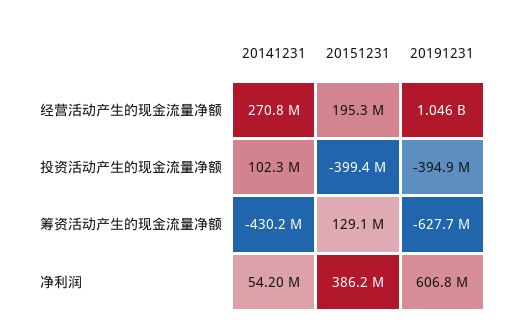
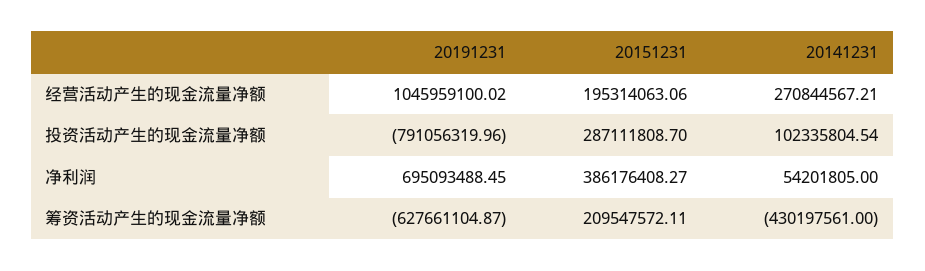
  {
    "20141231": {
      "经营活动产生的现金流量净额": 270844567.21,
      "投资活动产生的现金流量净额": 102335804.54,
      "筹资活动产生的现金流量净额": -430197561,
      "净利润": 54201805
    },
    "20151231": {
      "经营活动产生的现金流量净额": 195314063.06,
-     "投资活动产生的现金流量净额": -399400000,
+     "投资活动产生的现金流量净额": 287111808.7,
-     "筹资活动产生的现金流量净额": 129100000,
+     "筹资活动产生的现金流量净额": 209547572.11,
      "净利润": 386176408.27
    },
    "20191231": {
      "经营活动产生的现金流量净额": 1045959100.02,
-     "投资活动产生的现金流量净额": -394900000,
+     "投资活动产生的现金流量净额": -791056319.96,
      "筹资活动产生的现金流量净额": -627661104.87,
-     "净利润": 606800000
+     "净利润": 695093488.45
    }
  }

